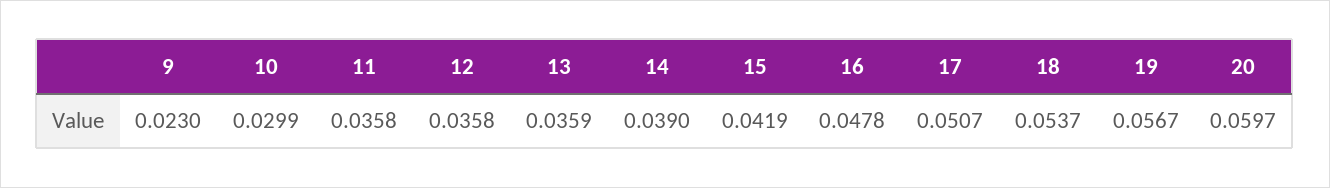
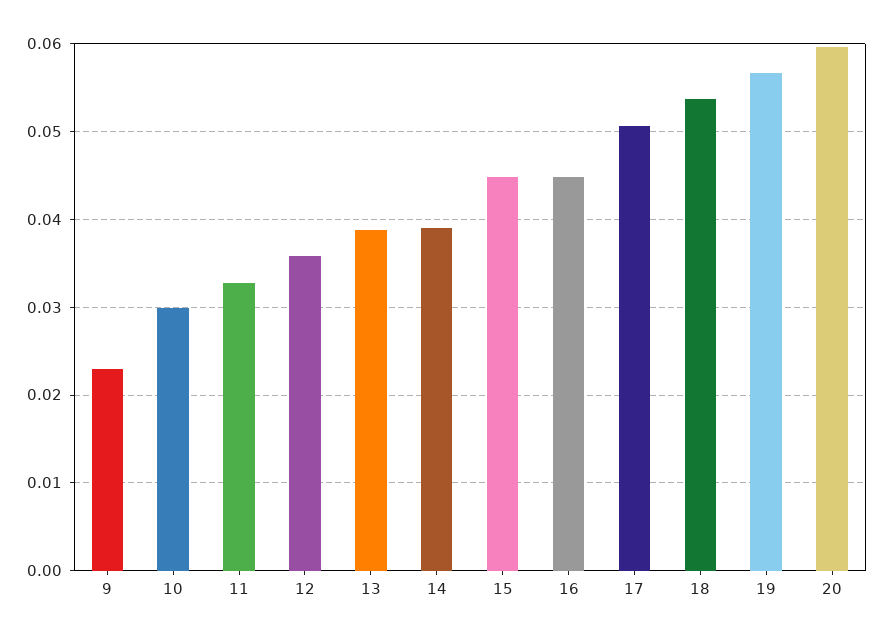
  {
    "9": 0.023,
    "10": 0.0299,
-   "11": 0.0358,
+   "11": 0.033,
    "12": 0.0358,
-   "13": 0.0359,
+   "13": 0.039,
    "14": 0.039,
-   "15": 0.0419,
+   "15": 0.045,
-   "16": 0.0478,
+   "16": 0.045,
    "17": 0.0507,
    "18": 0.0537,
    "19": 0.0567,
    "20": 0.0597
  }

